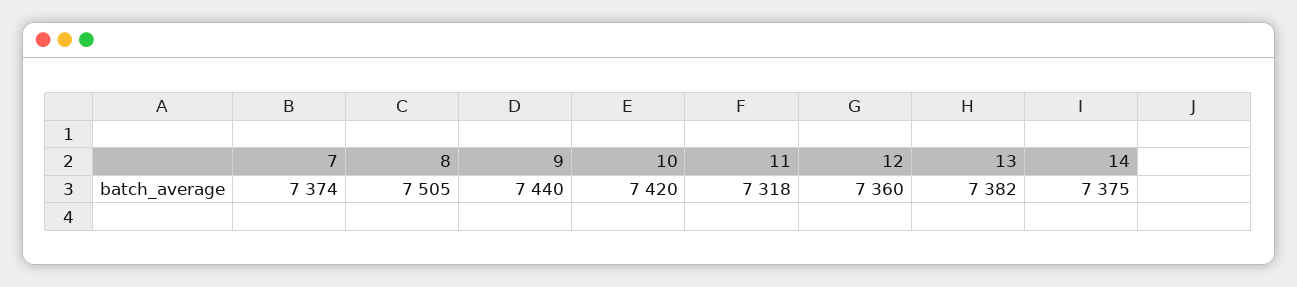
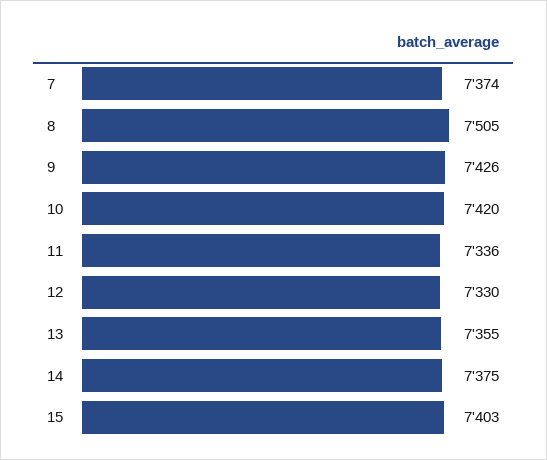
  {
    "7": 7374,
    "8": 7505,
-   "9": 7440,
+   "9": 7426,
    "10": 7420,
-   "11": 7318,
+   "11": 7336,
-   "12": 7360,
+   "12": 7330,
-   "13": 7382,
+   "13": 7355,
-   "14": 7375
+   "14": 7375,
+   "15": 7403
  }

